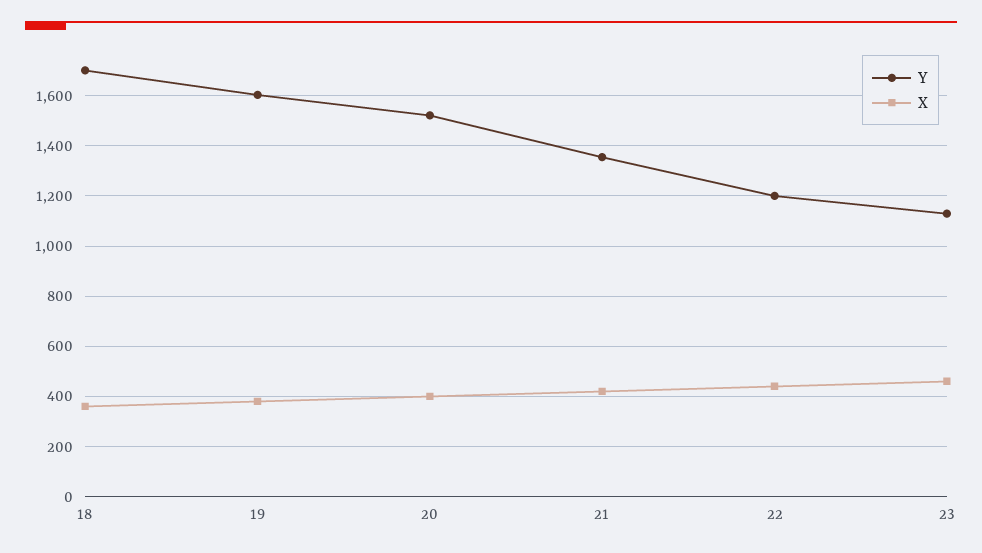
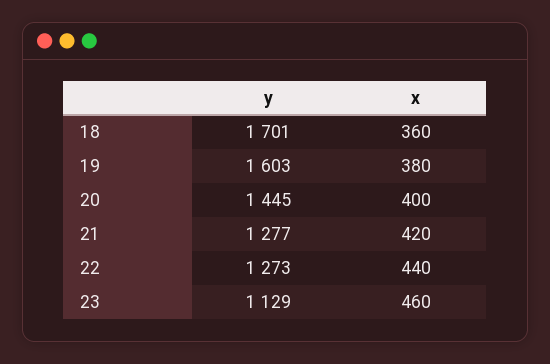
  {
    "Y": {
      "18": 1701,
      "19": 1603,
-     "20": 1525,
+     "20": 1445,
-     "21": 1350,
+     "21": 1277,
-     "22": 1200,
+     "22": 1273,
      "23": 1129
    },
    "X": {
      "18": 360,
      "19": 380,
      "20": 400,
      "21": 420,
      "22": 440,
      "23": 460
    }
  }

